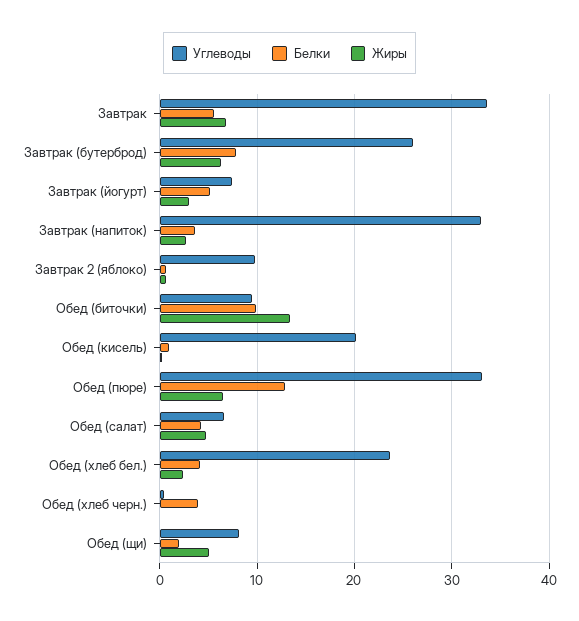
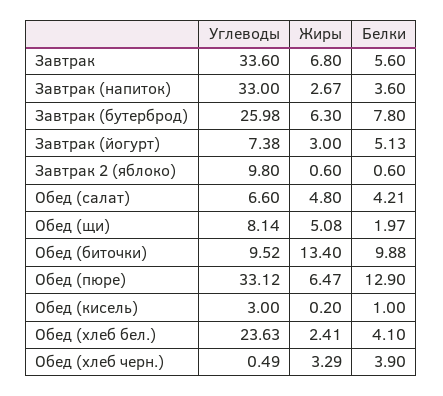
  {
    "Углеводы": {
      "Завтрак": 33.6,
      "Завтрак (бутерброд)": 25.98,
      "Завтрак (йогурт)": 7.38,
      "Завтрак (напиток)": 33,
      "Завтрак 2 (яблоко)": 9.8,
      "Обед (биточки)": 9.52,
-     "Обед (кисель)": 20,
+     "Обед (кисель)": 3,
      "Обед (пюре)": 33.12,
      "Обед (салат)": 6.6,
      "Обед (хлеб бел.)": 23.63,
      "Обед (хлеб черн.)": 0.49,
      "Обед (щи)": 8.14
    },
    "Белки": {
      "Завтрак": 5.6,
      "Завтрак (бутерброд)": 7.8,
      "Завтрак (йогурт)": 5.13,
      "Завтрак (напиток)": 3.6,
      "Завтрак 2 (яблоко)": 0.6,
      "Обед (биточки)": 9.88,
      "Обед (кисель)": 1,
      "Обед (пюре)": 12.9,
      "Обед (салат)": 4.21,
      "Обед (хлеб бел.)": 4.1,
      "Обед (хлеб черн.)": 3.9,
      "Обед (щи)": 1.97
    },
    "Жиры": {
      "Завтрак": 6.8,
      "Завтрак (бутерброд)": 6.3,
      "Завтрак (йогурт)": 3,
      "Завтрак (напиток)": 2.67,
      "Завтрак 2 (яблоко)": 0.6,
      "Обед (биточки)": 13.4,
      "Обед (кисель)": 0.2,
      "Обед (пюре)": 6.47,
      "Обед (салат)": 4.8,
      "Обед (хлеб бел.)": 2.41,
-     "Обед (хлеб черн.)": 0,
+     "Обед (хлеб черн.)": 3.29,
      "Обед (щи)": 5.08
    }
  }

